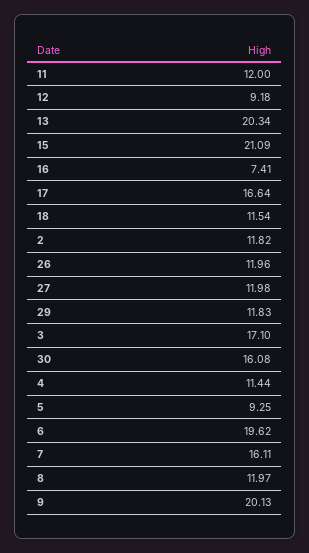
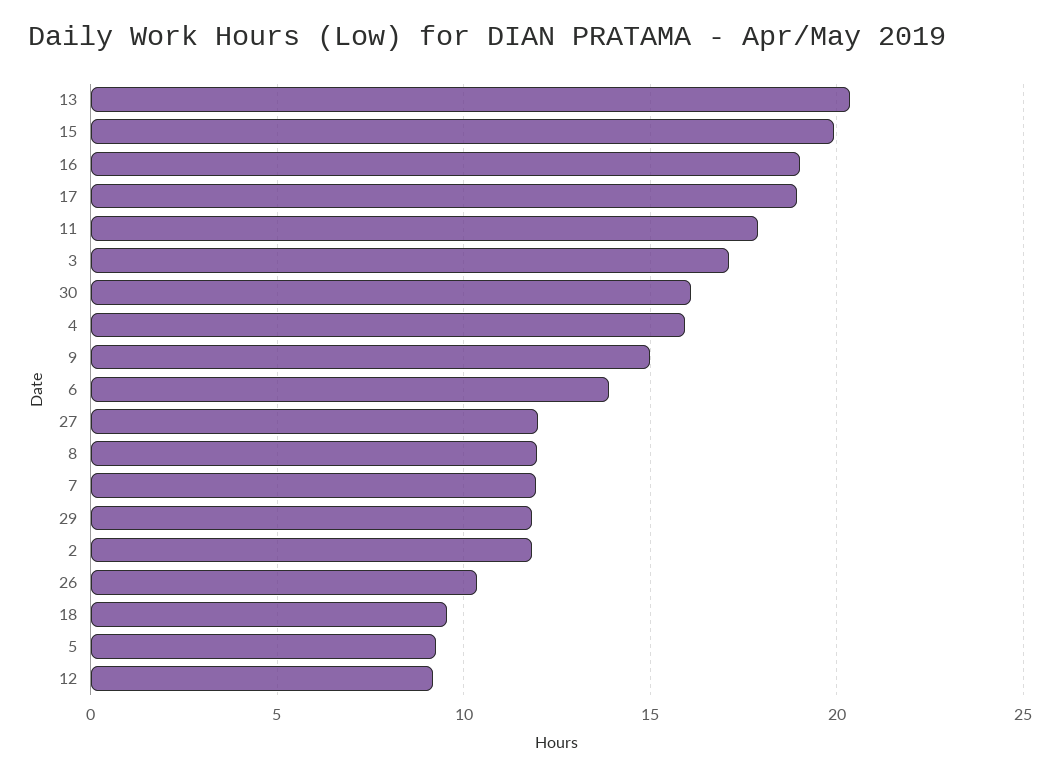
  {
-   "11": 12,
+   "11": 18,
    "12": 9.18,
    "13": 20.34,
-   "15": 21.09,
+   "15": 20,
-   "16": 7.41,
+   "16": 19,
-   "17": 16.64,
+   "17": 19,
-   "18": 11.54,
+   "18": 9.5,
    "2": 11.82,
-   "26": 11.96,
+   "26": 10.5,
    "27": 11.98,
    "29": 11.83,
    "3": 17.1,
    "30": 16.08,
-   "4": 11.44,
+   "4": 16,
    "5": 9.25,
-   "6": 19.62,
+   "6": 14,
-   "7": 16.11,
+   "7": 12,
    "8": 11.97,
-   "9": 20.13
+   "9": 15
  }

